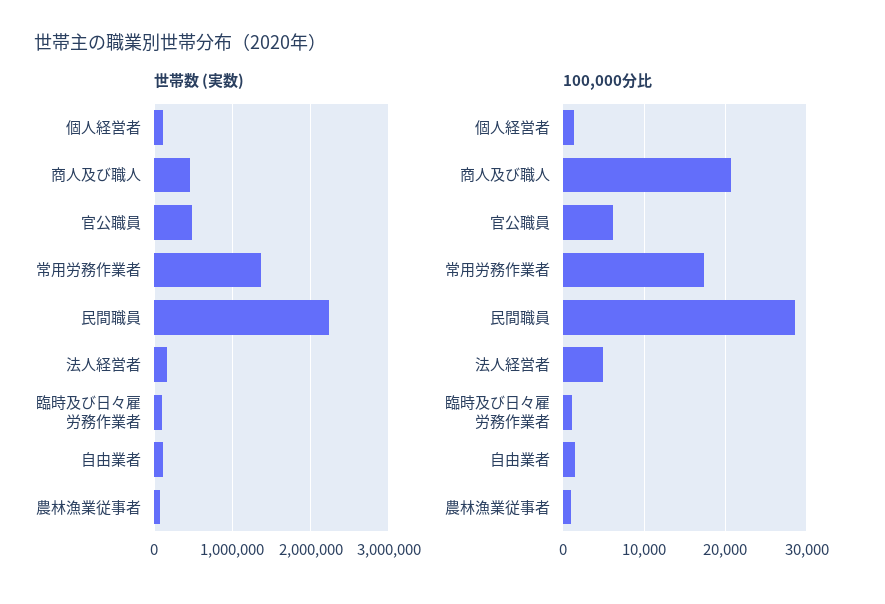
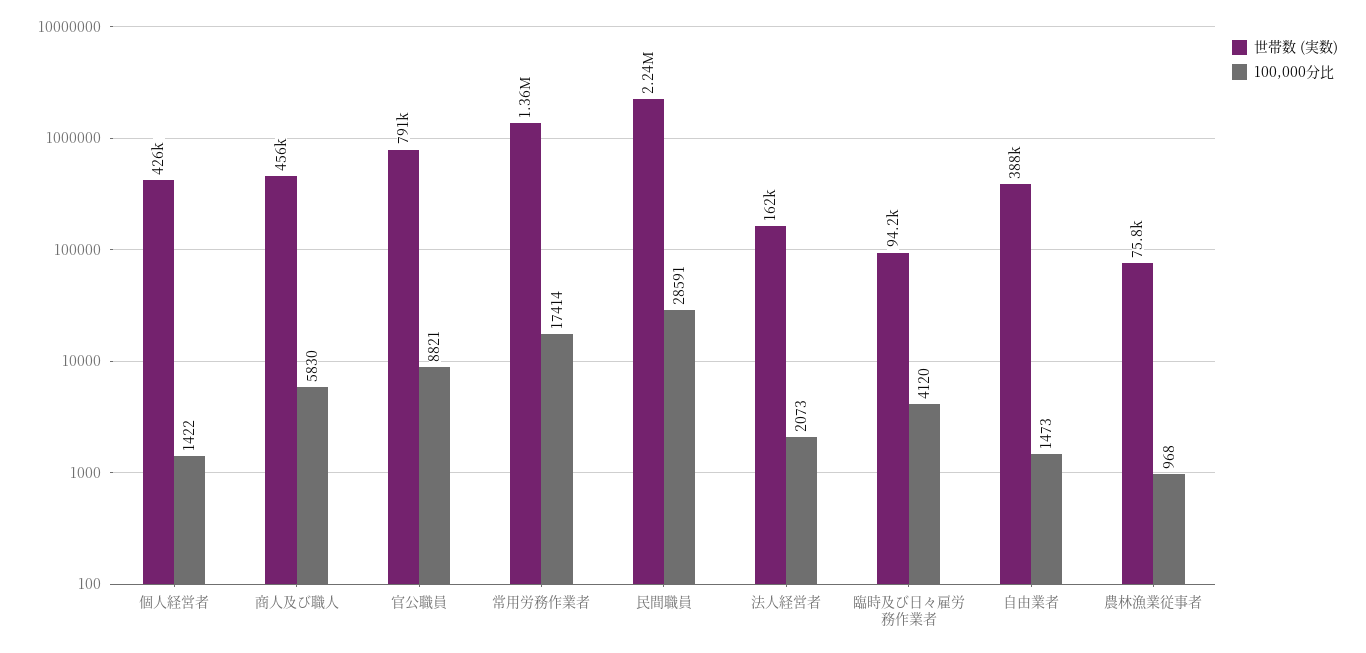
  {
    "世帯数 (実数)": {
-     "個人経営者": 100000,
+     "個人経営者": 426000,
      "商人及び職人": 456000,
-     "官公職員": 500000,
+     "官公職員": 791000,
      "常用労務作業者": 1360000,
      "民間職員": 2240000,
      "法人経営者": 162000,
      "臨時及び日々雇労務作業者": 94200,
-     "自由業者": 100000,
+     "自由業者": 388000,
      "農林漁業従事者": 75800
    },
    "100,000分比": {
      "個人経営者": 1422,
-     "商人及び職人": 21000,
+     "商人及び職人": 5830,
-     "官公職員": 6000,
+     "官公職員": 8821,
      "常用労務作業者": 17414,
      "民間職員": 28591,
-     "法人経営者": 5000,
+     "法人経営者": 2073,
-     "臨時及び日々雇労務作業者": 1000,
+     "臨時及び日々雇労務作業者": 4120,
      "自由業者": 1473,
      "農林漁業従事者": 968
    }
  }

